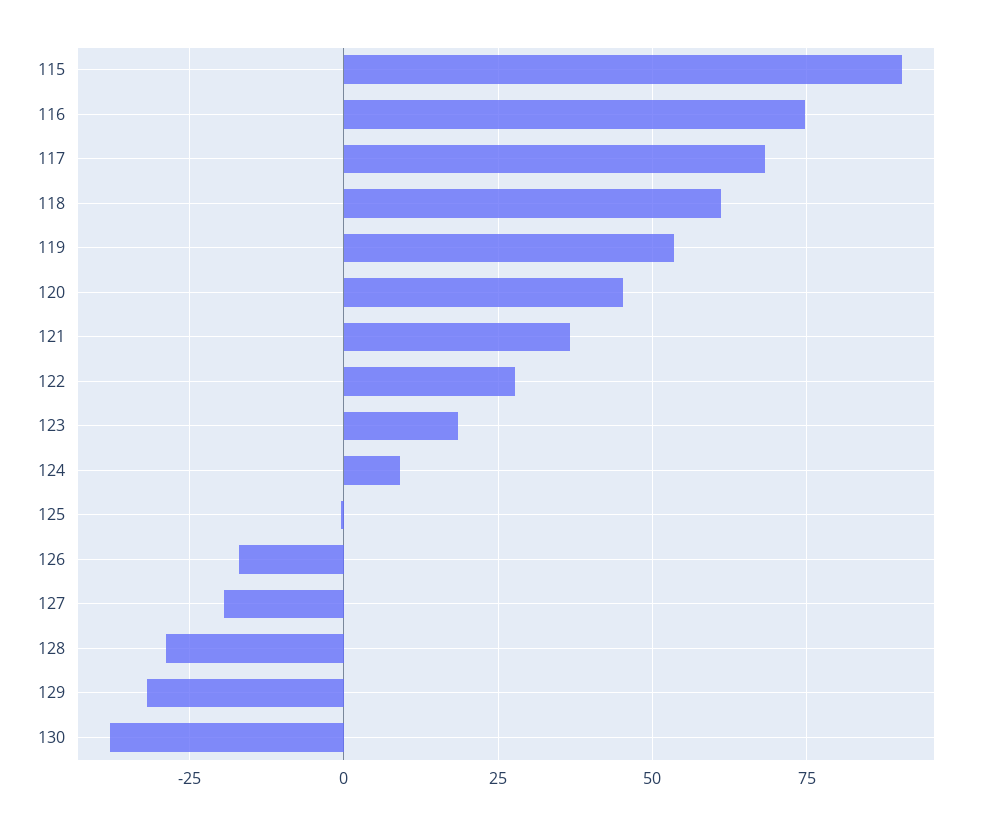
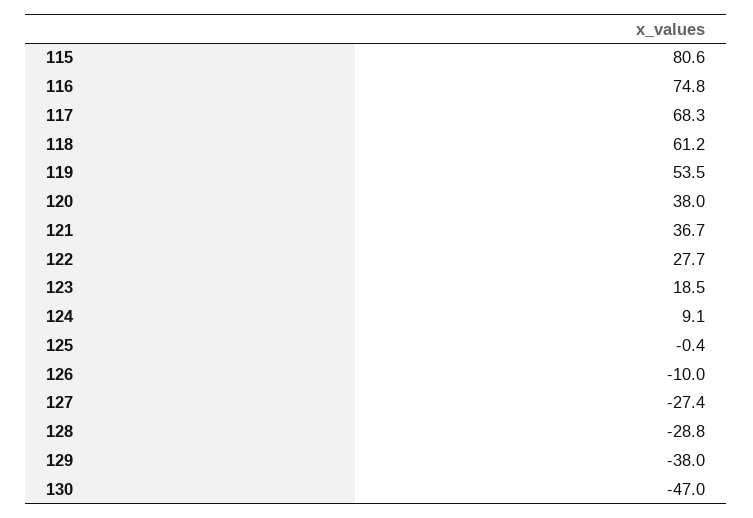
  {
-   "115": 90,
+   "115": 80.6,
    "116": 74.8,
    "117": 68.3,
    "118": 61.2,
    "119": 53.5,
-   "120": 45,
+   "120": 38,
    "121": 36.7,
    "122": 27.7,
    "123": 18.5,
    "124": 9.1,
    "125": -0.4,
-   "126": -17.5,
+   "126": -10,
-   "127": -20,
+   "127": -27.4,
    "128": -28.8,
-   "129": -32.5,
+   "129": -38,
-   "130": -37.5
+   "130": -47
  }

